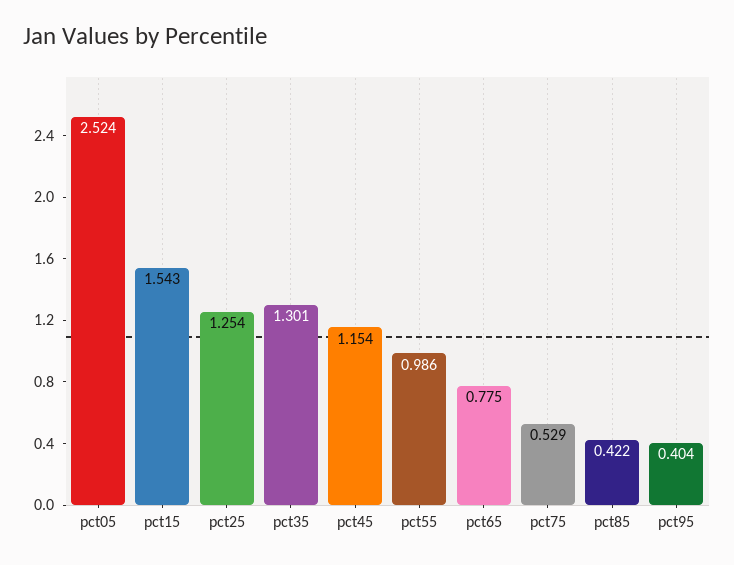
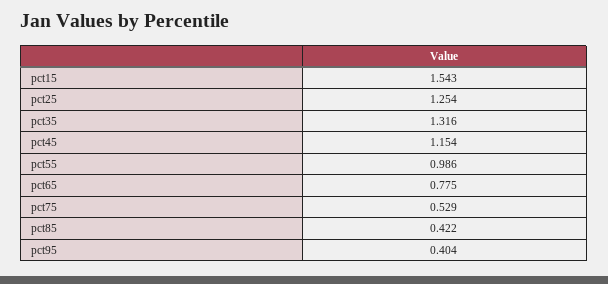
  {
-   "pct05": 2.524,
    "pct15": 1.543,
    "pct25": 1.254,
-   "pct35": 1.301,
+   "pct35": 1.316,
    "pct45": 1.154,
    "pct55": 0.986,
    "pct65": 0.775,
    "pct75": 0.529,
    "pct85": 0.422,
    "pct95": 0.404
  }

